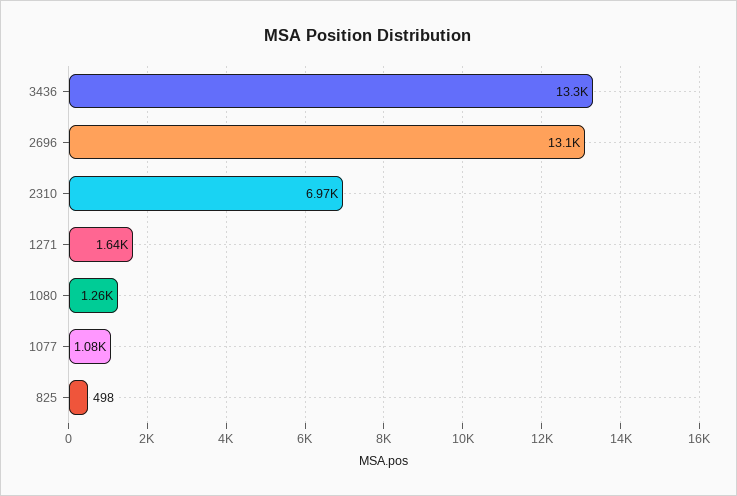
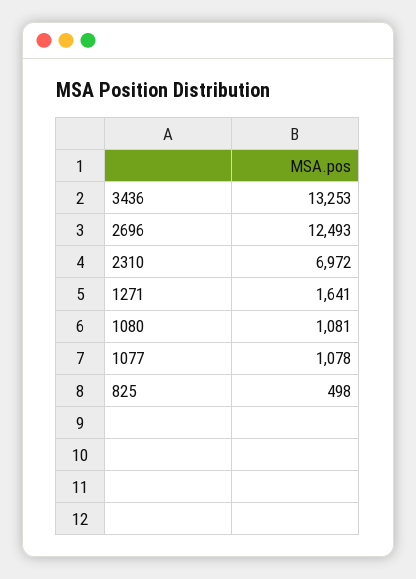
  {
    "3436": 13253,
-   "2696": 13100,
+   "2696": 12493,
    "2310": 6972,
    "1271": 1641,
-   "1080": 1260,
+   "1080": 1081,
    "1077": 1078,
    "825": 498
  }

